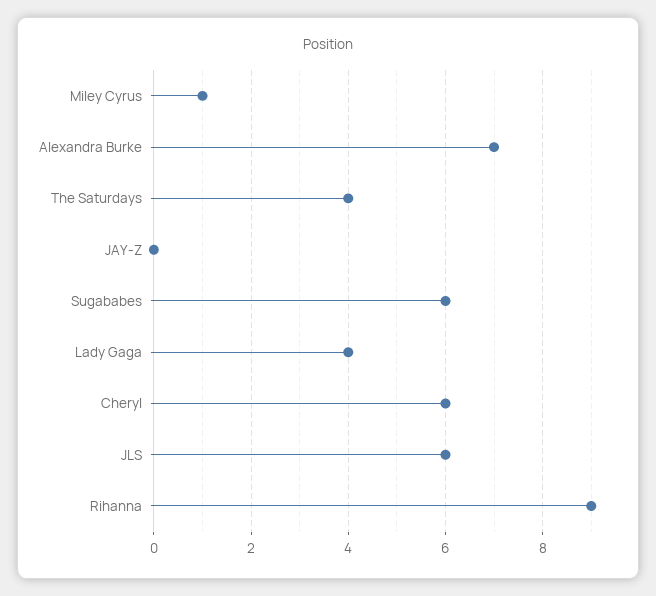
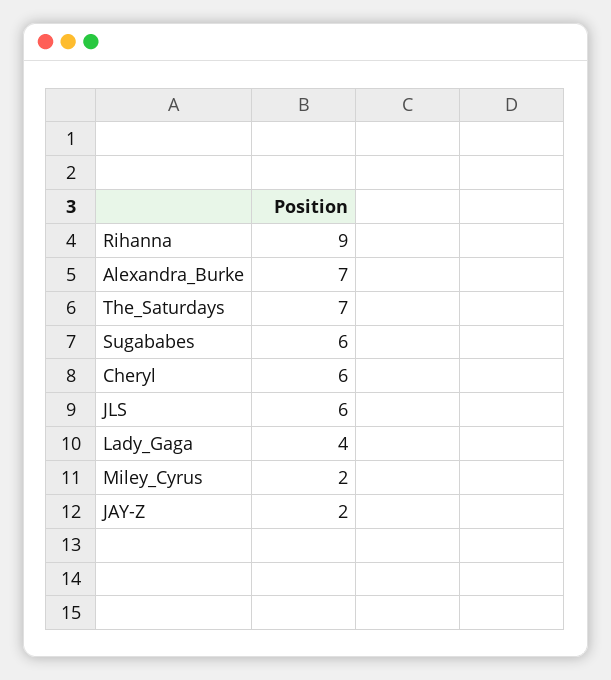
  {
-   "Miley Cyrus": 1,
+   "Miley Cyrus": 2,
    "Alexandra Burke": 7,
-   "The Saturdays": 4,
+   "The Saturdays": 7,
-   "JAY-Z": 0,
+   "JAY-Z": 2,
    "Sugababes": 6,
    "Lady Gaga": 4,
    "Cheryl": 6,
    "JLS": 6,
    "Rihanna": 9
  }

